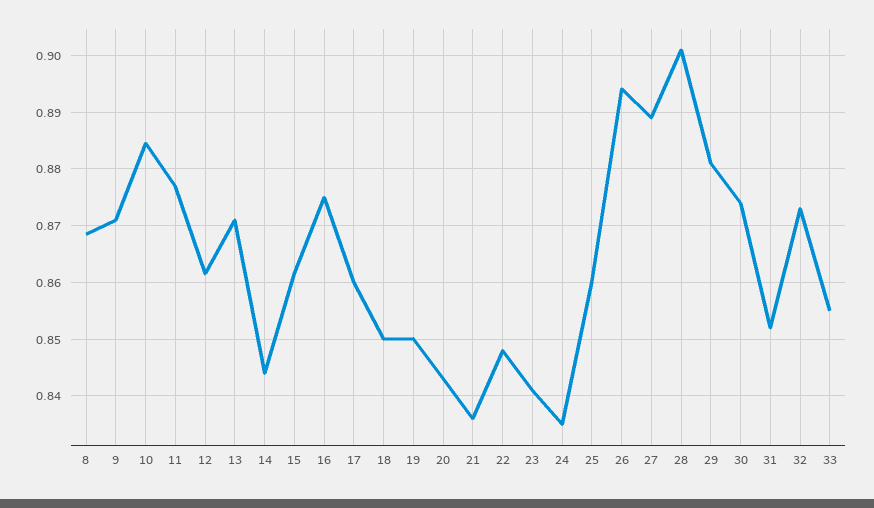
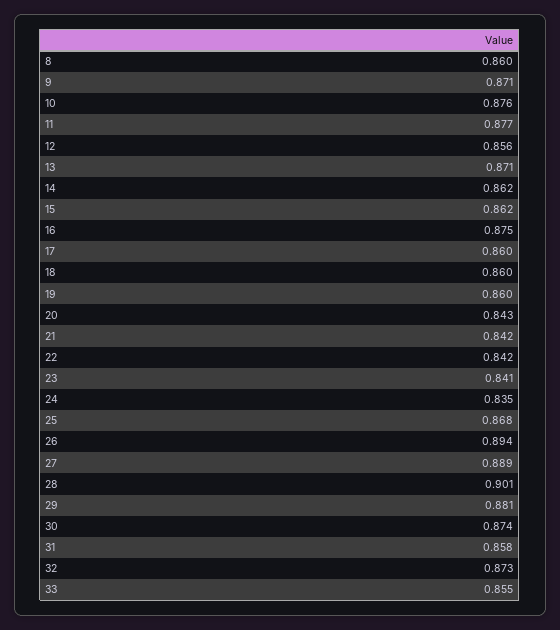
  {
-   "8": 0.868,
+   "8": 0.86,
    "9": 0.871,
-   "10": 0.884,
+   "10": 0.876,
    "11": 0.877,
-   "12": 0.862,
+   "12": 0.856,
    "13": 0.871,
-   "14": 0.844,
+   "14": 0.862,
    "15": 0.862,
    "16": 0.875,
    "17": 0.86,
-   "18": 0.85,
+   "18": 0.86,
-   "19": 0.85,
+   "19": 0.86,
    "20": 0.843,
-   "21": 0.836,
+   "21": 0.842,
-   "22": 0.848,
+   "22": 0.842,
    "23": 0.841,
    "24": 0.835,
-   "25": 0.86,
+   "25": 0.868,
    "26": 0.894,
    "27": 0.889,
    "28": 0.901,
    "29": 0.881,
    "30": 0.874,
-   "31": 0.852,
+   "31": 0.858,
    "32": 0.873,
    "33": 0.855
  }

